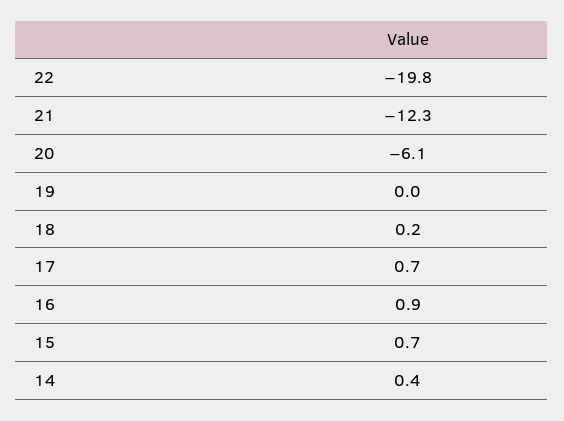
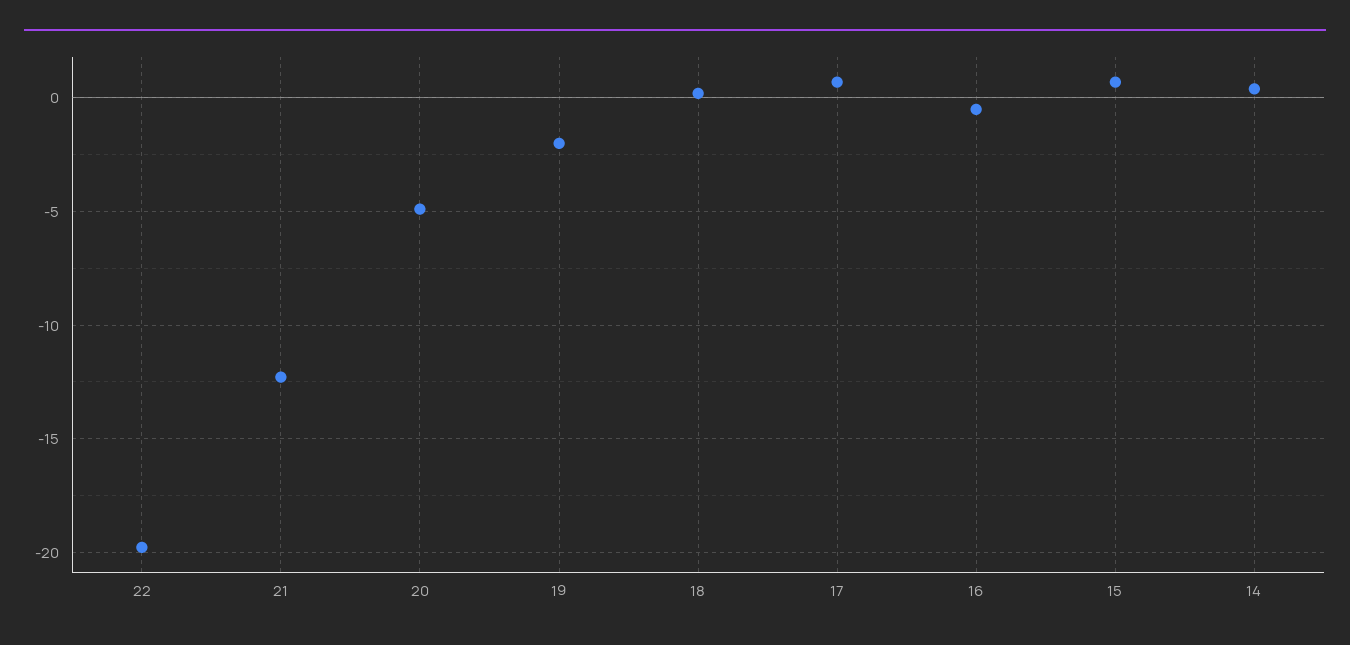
  {
    "22": -19.8,
    "21": -12.3,
-   "20": -6.1,
+   "20": -5,
-   "19": 0,
+   "19": -2,
    "18": 0.2,
    "17": 0.7,
-   "16": 0.9,
+   "16": -0.5,
    "15": 0.7,
    "14": 0.4
  }

